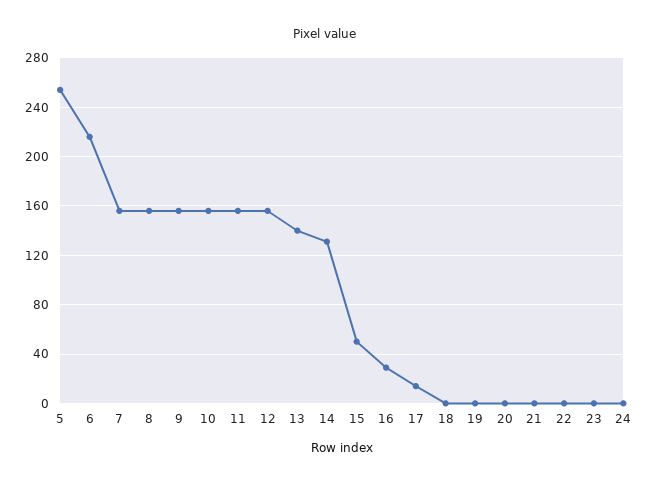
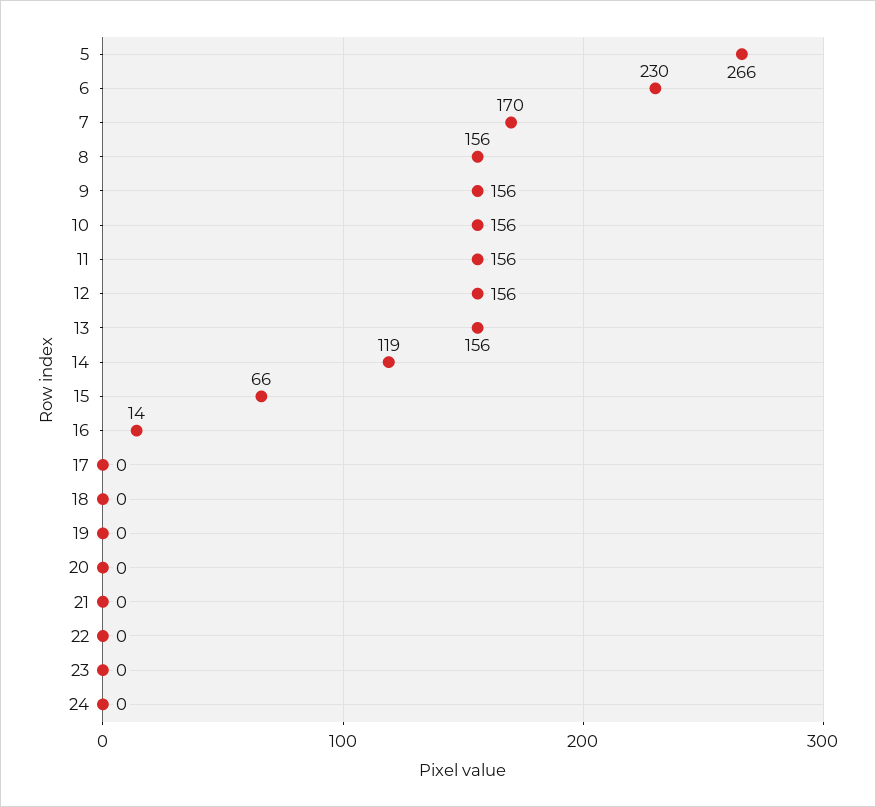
  {
-   "5": 255,
+   "5": 266,
-   "6": 215,
+   "6": 230,
-   "7": 155,
+   "7": 170,
    "8": 156,
    "9": 156,
    "10": 156,
    "11": 156,
    "12": 156,
-   "13": 140,
+   "13": 156,
-   "14": 130,
+   "14": 119,
-   "15": 50,
+   "15": 66,
-   "16": 30,
+   "16": 14,
-   "17": 15,
+   "17": 0,
    "18": 0,
    "19": 0,
    "20": 0,
    "21": 0,
    "22": 0,
    "23": 0,
    "24": 0
  }

